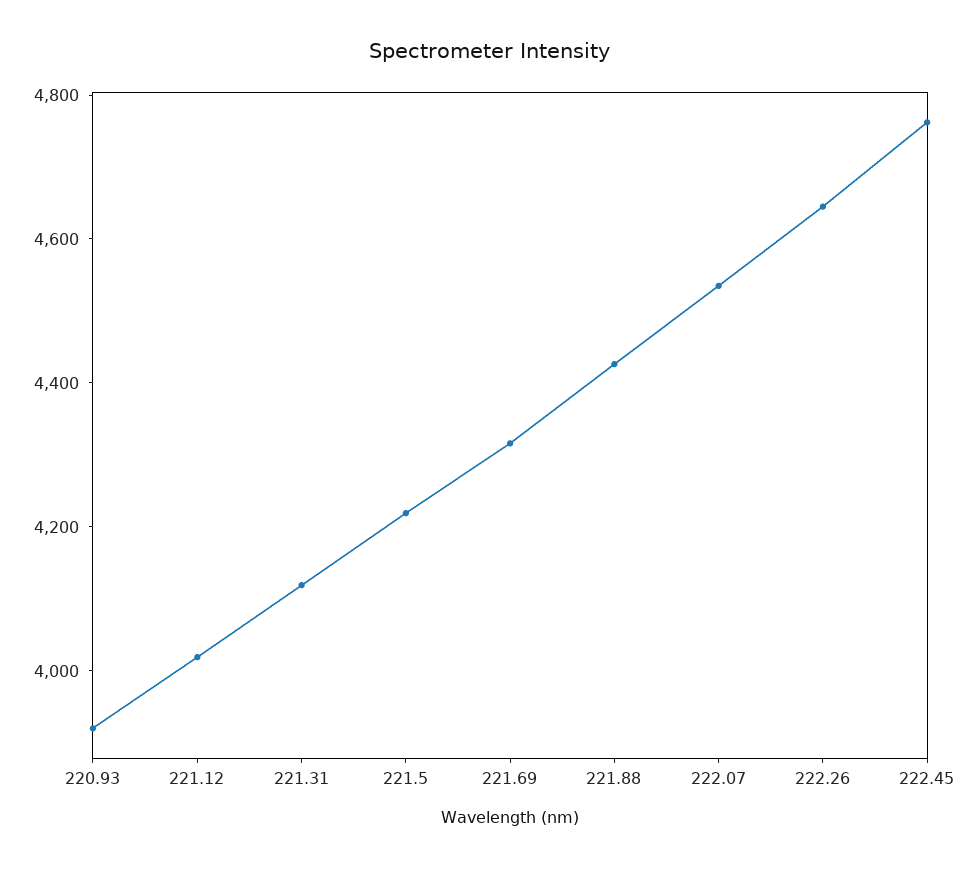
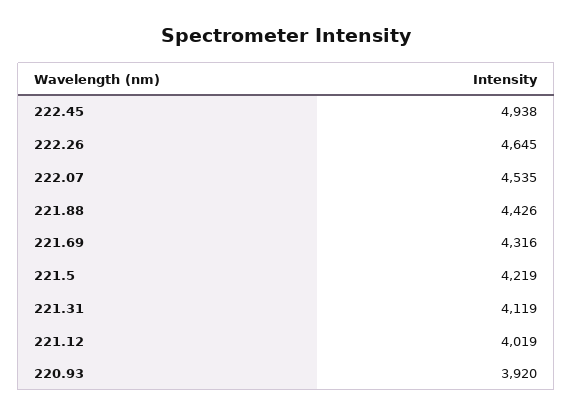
  {
    "220.93": 3920,
    "221.12": 4019,
    "221.31": 4119,
    "221.5": 4219,
    "221.69": 4316,
    "221.88": 4426,
    "222.07": 4535,
    "222.26": 4645,
-   "222.45": 4750
+   "222.45": 4938
  }

